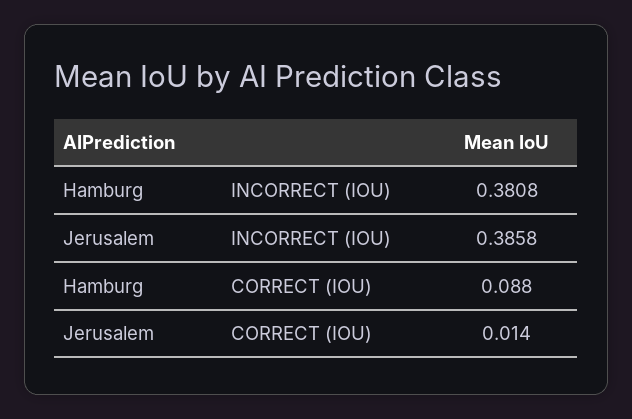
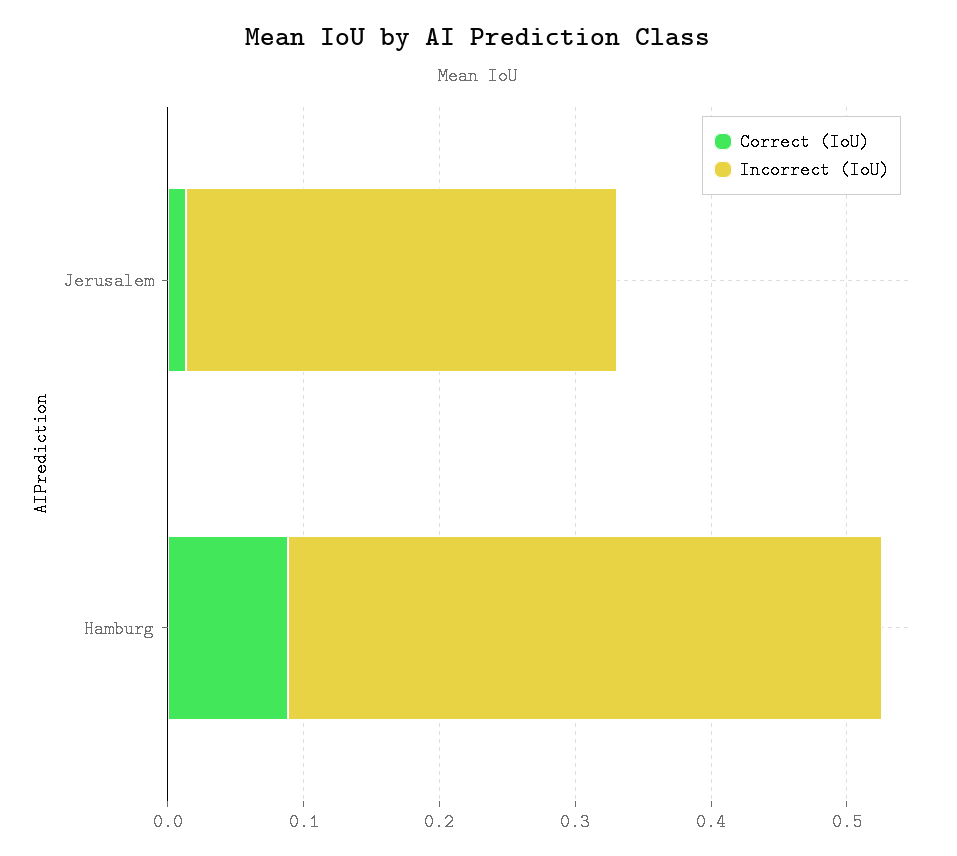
  {
    "INCORRECT (IOU)": {
-     "Hamburg": 0.3808,
+     "Hamburg": 0.44,
-     "Jerusalem": 0.3858
+     "Jerusalem": 0.32
    },
    "CORRECT (IOU)": {
      "Hamburg": 0.088,
      "Jerusalem": 0.014
    }
  }

